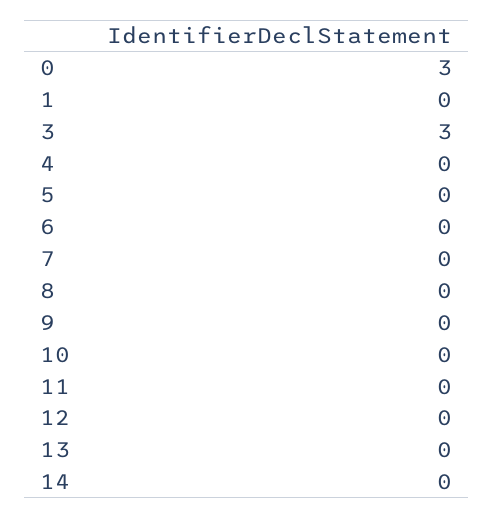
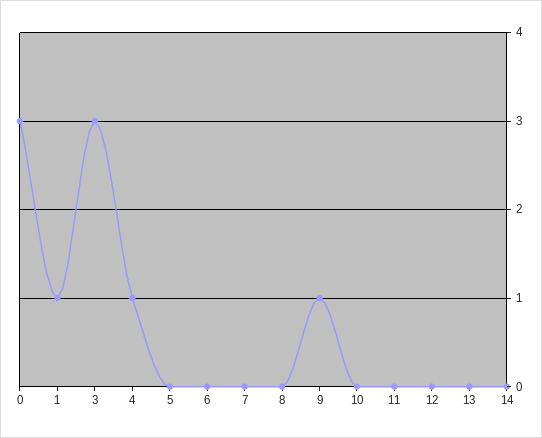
  {
    "0": 3,
-   "1": 0,
+   "1": 1,
    "3": 3,
-   "4": 0,
+   "4": 1,
    "5": 0,
    "6": 0,
    "7": 0,
    "8": 0,
-   "9": 0,
+   "9": 1,
    "10": 0,
    "11": 0,
    "12": 0,
    "13": 0,
    "14": 0
  }

